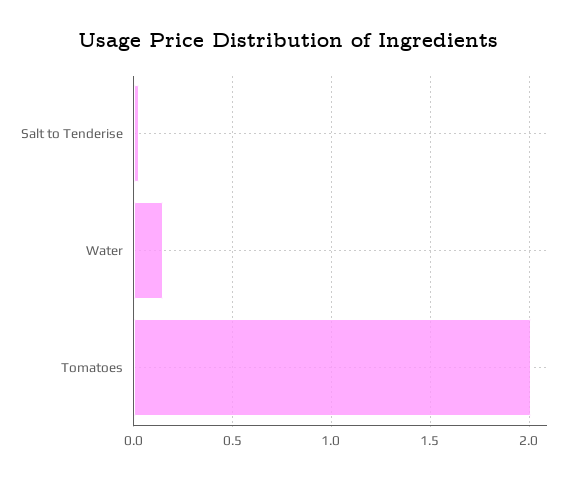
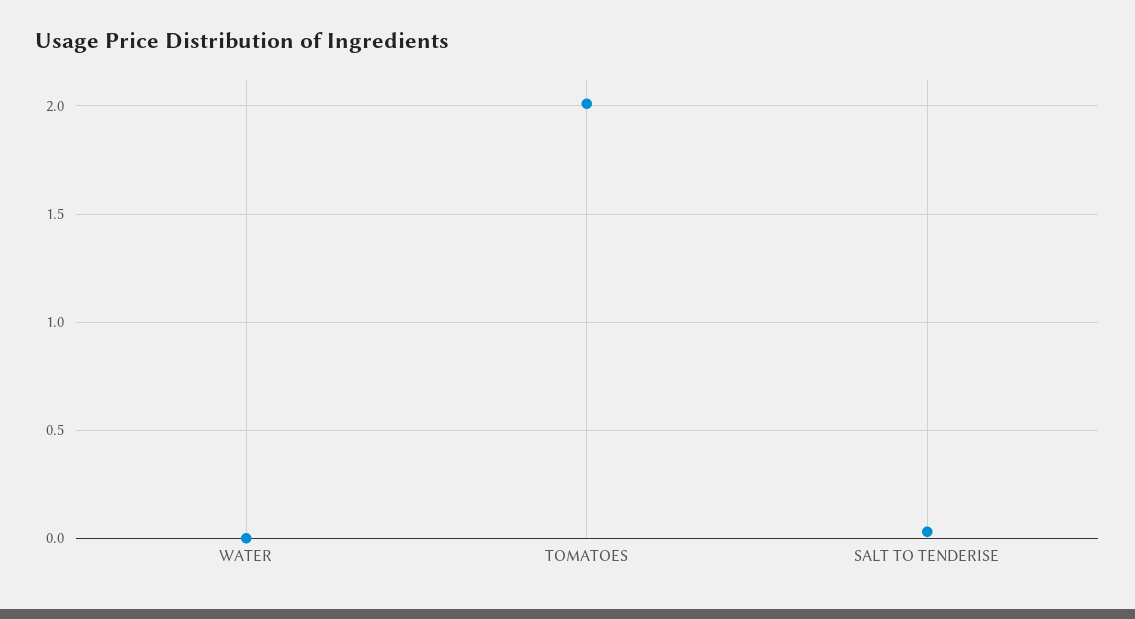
  {
    "Salt to Tenderise": 0.05,
-   "Water": 0.15,
+   "Water": 0,
    "Tomatoes": 2
  }

